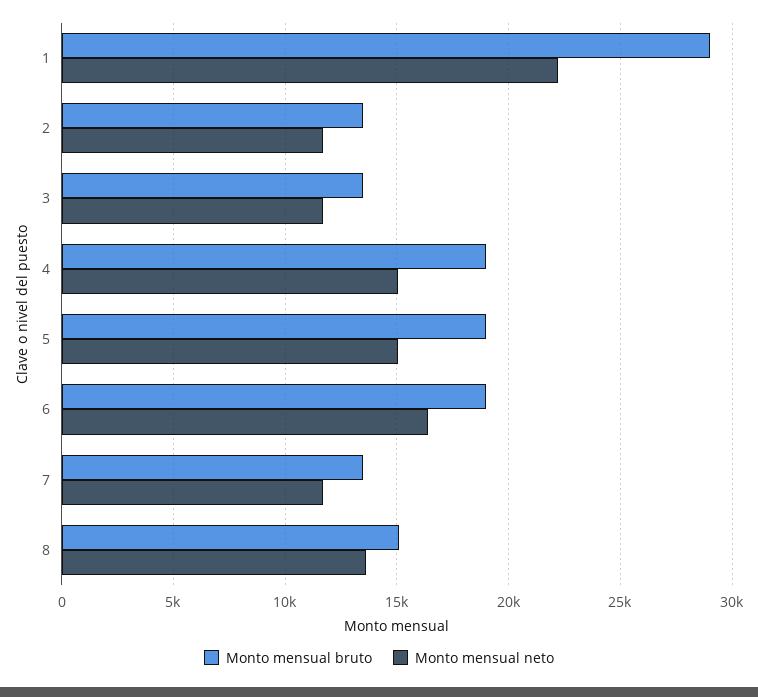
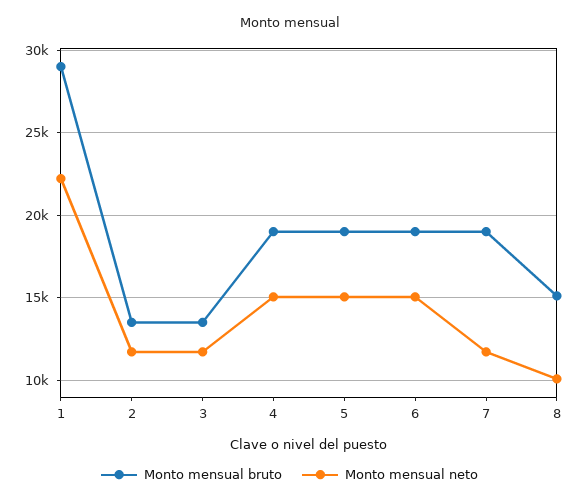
  {
    "Monto mensual bruto": {
      "1": 29000,
      "2": 13500,
      "3": 13500,
      "4": 19000,
      "5": 19000,
      "6": 19000,
-     "7": 13500,
+     "7": 19000,
      "8": 15000
    },
    "Monto mensual neto": {
      "1": 22000,
      "2": 11500,
      "3": 11500,
      "4": 15000,
      "5": 15000,
-     "6": 16500,
+     "6": 15000,
      "7": 11500,
-     "8": 13500
+     "8": 10000
    }
  }

